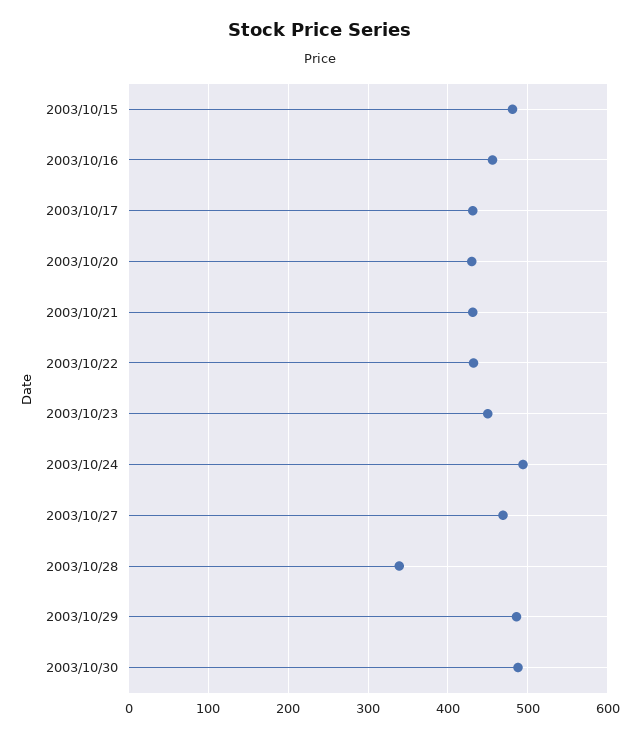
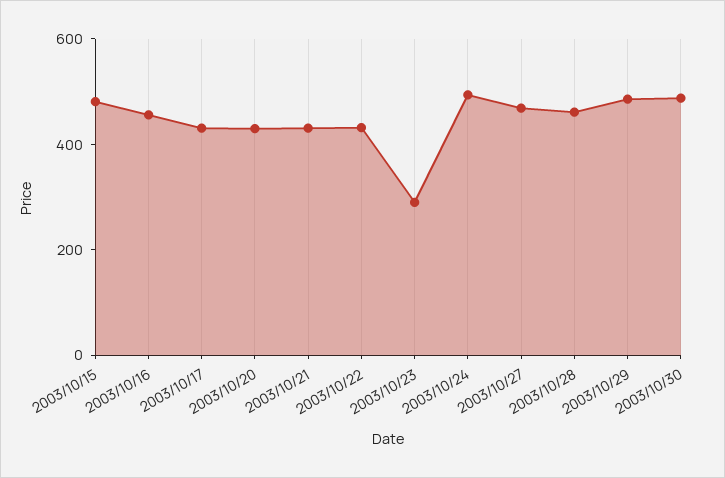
  {
    "2003/10/15": 480,
    "2003/10/16": 460,
    "2003/10/17": 430,
    "2003/10/20": 430,
    "2003/10/21": 430,
    "2003/10/22": 430,
-   "2003/10/23": 450,
+   "2003/10/23": 300,
    "2003/10/24": 490,
    "2003/10/27": 470,
-   "2003/10/28": 340,
+   "2003/10/28": 450,
    "2003/10/29": 490,
    "2003/10/30": 490
  }

